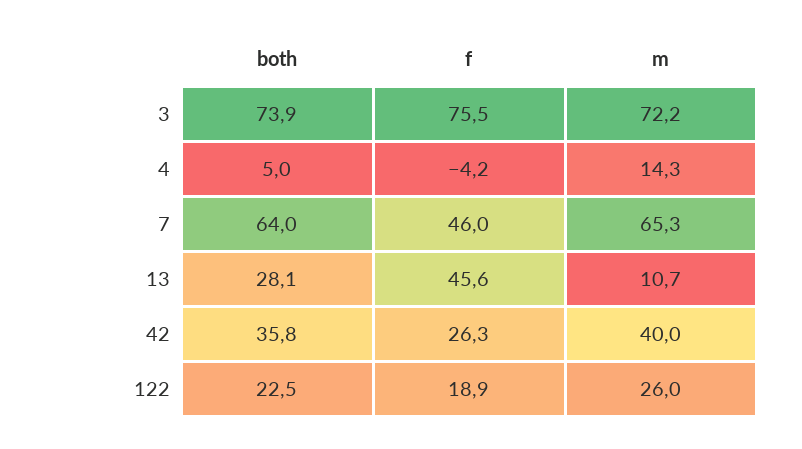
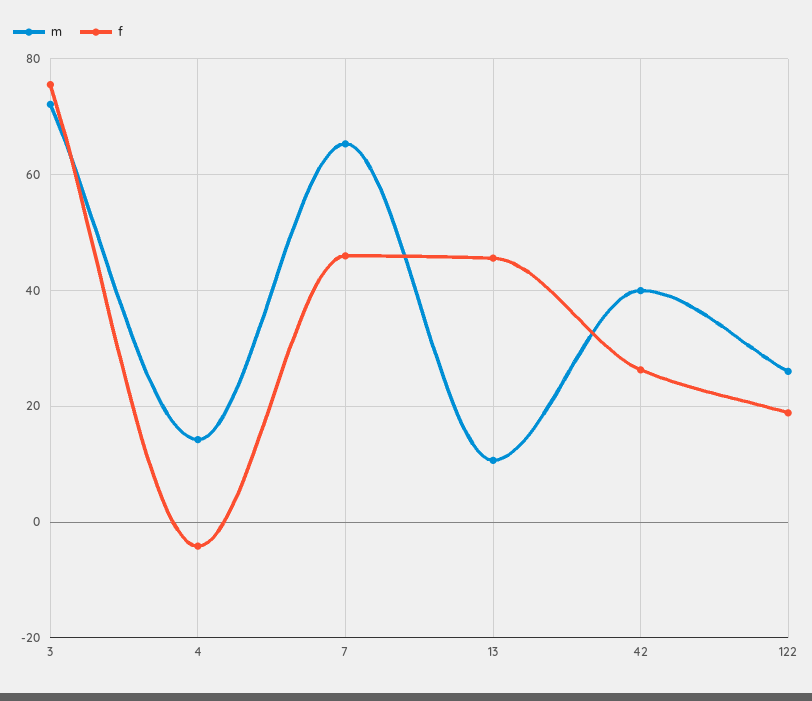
  {
-   "both": {
-     "3": 73.9,
-     "4": 5,
-     "7": 64,
-     "13": 28.1,
-     "42": 35.8,
-     "122": 22.5
-   },
    "f": {
      "3": 75.5,
      "4": -4.2,
      "7": 46,
      "13": 45.6,
      "42": 26.3,
      "122": 18.9
    },
    "m": {
      "3": 72.2,
      "4": 14.3,
      "7": 65.3,
      "13": 10.7,
      "42": 40,
      "122": 26
    }
  }

